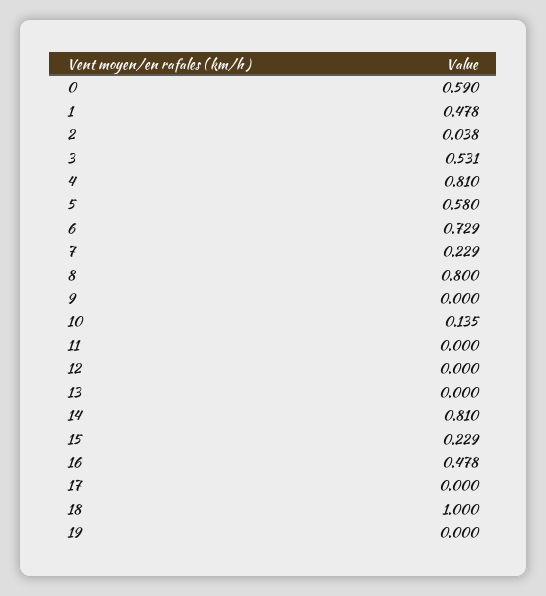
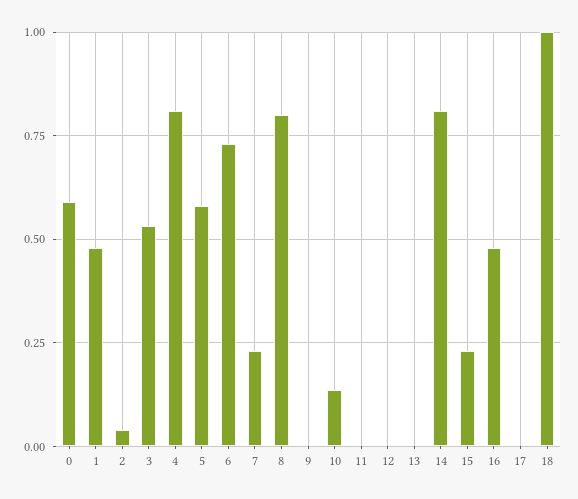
  {
    "0": 0.59,
    "1": 0.478,
    "2": 0.038,
    "3": 0.531,
    "4": 0.81,
    "5": 0.58,
    "6": 0.729,
    "7": 0.229,
    "8": 0.8,
    "9": 0,
    "10": 0.135,
    "11": 0,
    "12": 0,
    "13": 0,
    "14": 0.81,
    "15": 0.229,
    "16": 0.478,
    "17": 0,
-   "18": 1,
+   "18": 1
-   "19": 0
  }

